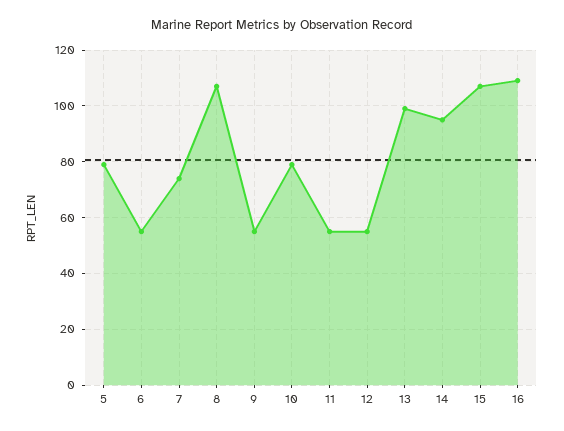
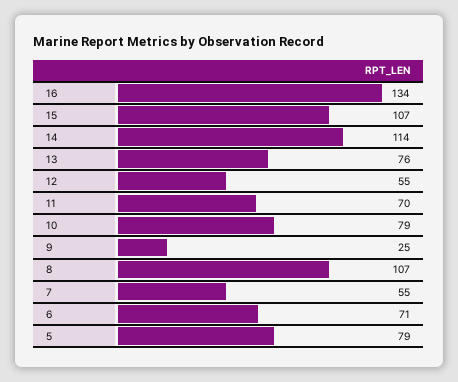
  {
    "5": 79,
-   "6": 55,
+   "6": 71,
-   "7": 75,
+   "7": 55,
    "8": 107,
-   "9": 55,
+   "9": 25,
    "10": 79,
-   "11": 55,
+   "11": 70,
    "12": 55,
-   "13": 100,
+   "13": 76,
-   "14": 95,
+   "14": 114,
    "15": 107,
-   "16": 110
+   "16": 134
  }

